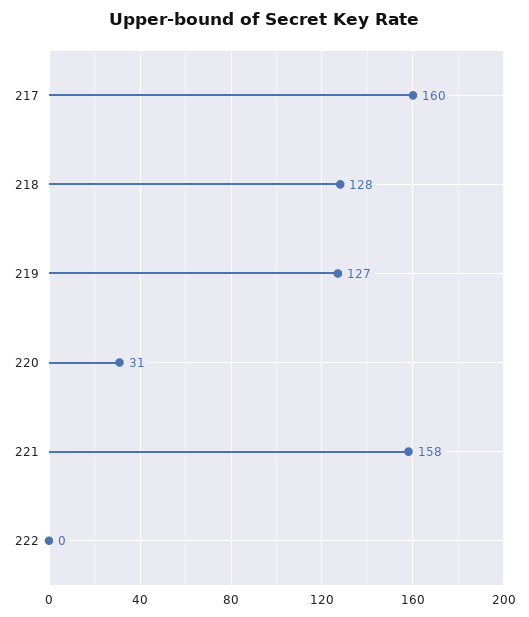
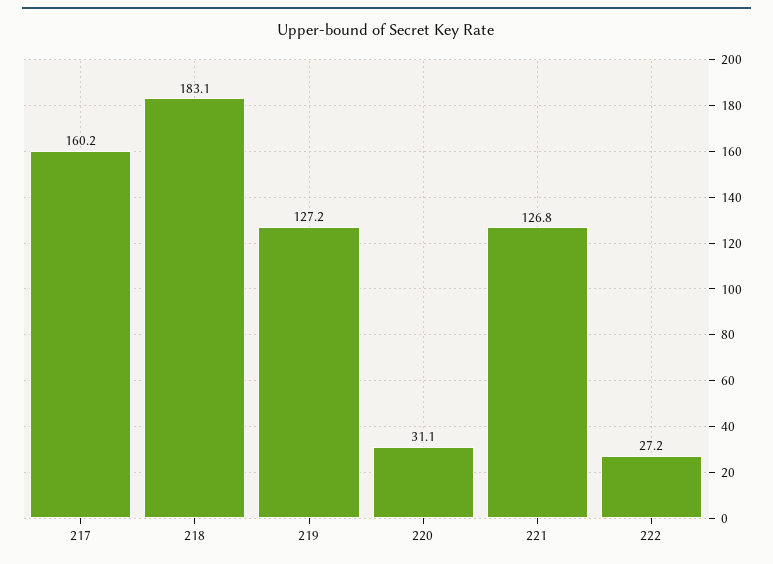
  {
    "217": 160.2,
-   "218": 128,
+   "218": 183.1,
    "219": 127.2,
    "220": 31.1,
-   "221": 158,
+   "221": 126.8,
-   "222": 0
+   "222": 27.2
  }

